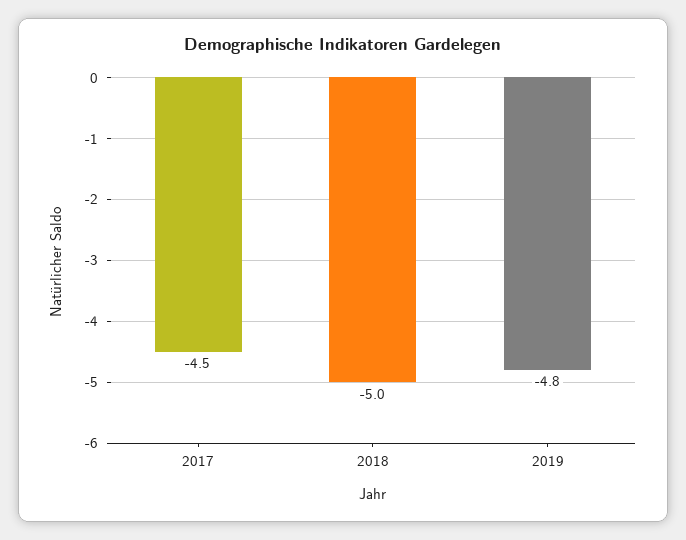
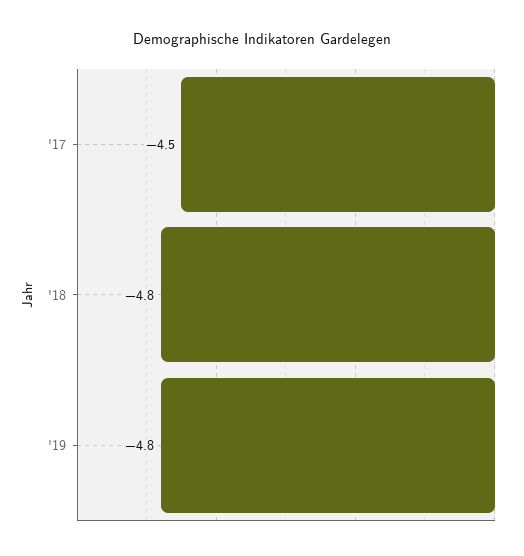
  {
    "2017": -4.5,
-   "2018": -5,
+   "2018": -4.8,
    "2019": -4.8
  }

